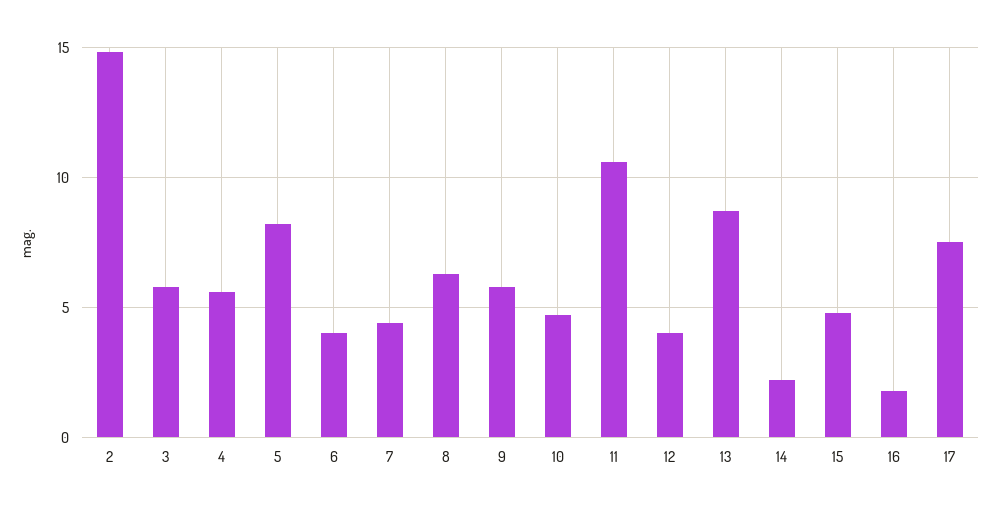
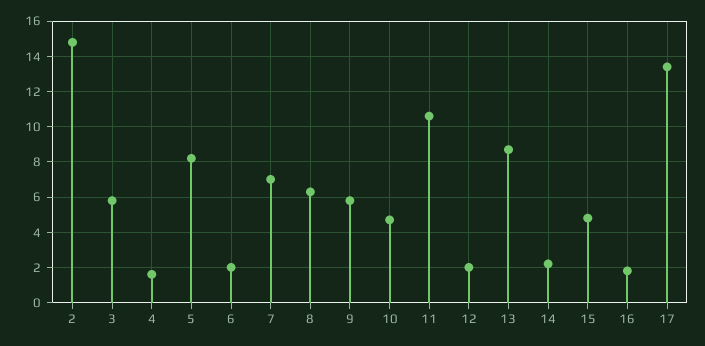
  {
    "2": 15,
    "3": 6,
-   "4": 5.5,
+   "4": 1.5,
    "5": 8,
-   "6": 4,
+   "6": 2,
-   "7": 4.5,
+   "7": 7,
    "8": 6.5,
    "9": 6,
    "10": 4.5,
    "11": 10.5,
-   "12": 4,
+   "12": 2,
    "13": 8.5,
    "14": 2,
    "15": 5,
    "16": 2,
-   "17": 7.5
+   "17": 13.5
  }

